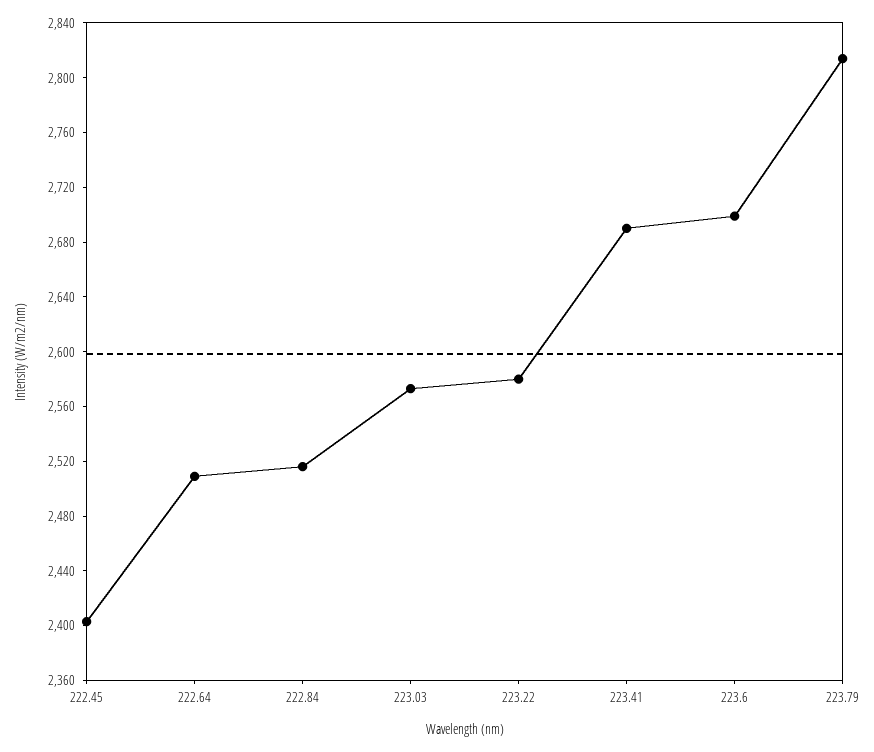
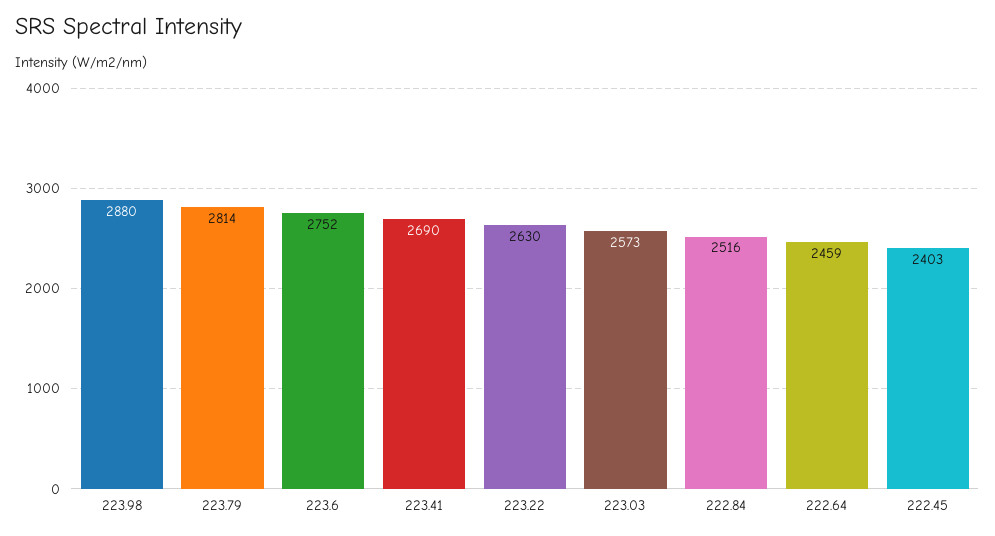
  {
    "222.45": 2403,
-   "222.64": 2510,
+   "222.64": 2459,
    "222.84": 2516,
    "223.03": 2573,
-   "223.22": 2580,
+   "223.22": 2630,
    "223.41": 2690,
-   "223.6": 2700,
+   "223.6": 2752,
-   "223.79": 2814
+   "223.79": 2814,
+   "223.98": 2880
  }

